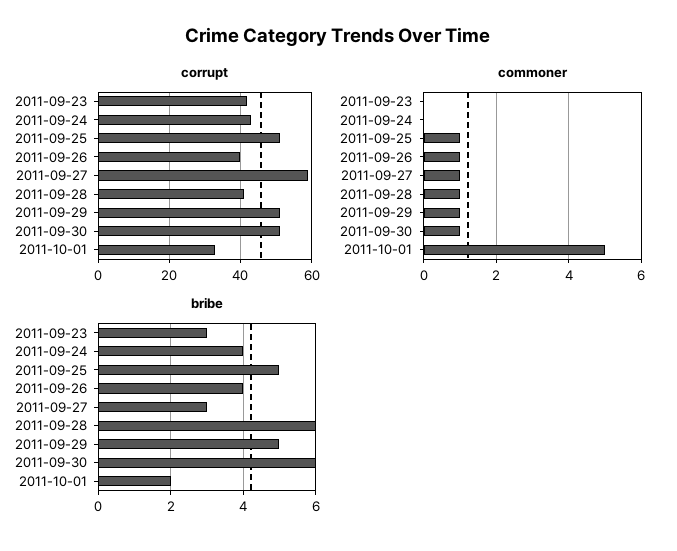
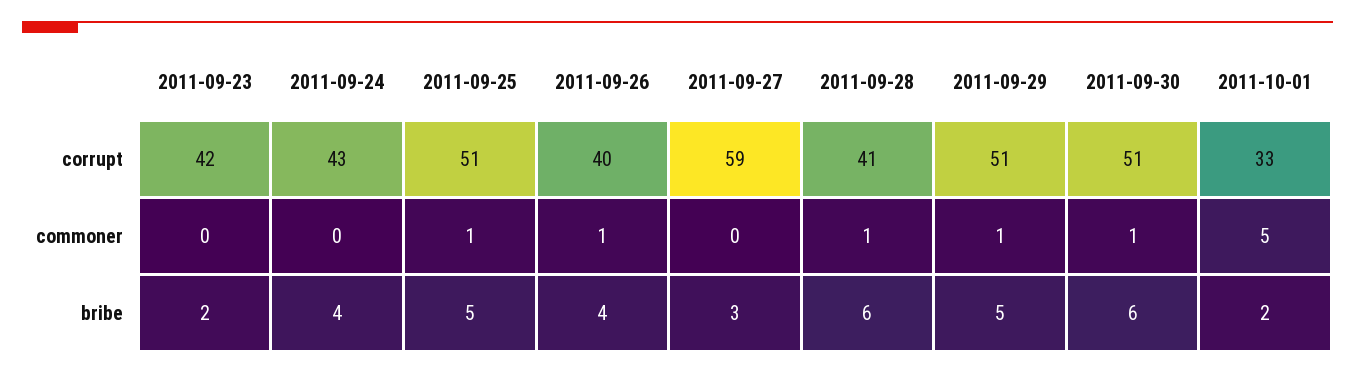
  {
    "corrupt": {
      "2011-09-23": 42,
      "2011-09-24": 43,
      "2011-09-25": 51,
      "2011-09-26": 40,
      "2011-09-27": 59,
      "2011-09-28": 41,
      "2011-09-29": 51,
      "2011-09-30": 51,
      "2011-10-01": 33
    },
    "commoner": {
      "2011-09-23": 0,
      "2011-09-24": 0,
      "2011-09-25": 1,
      "2011-09-26": 1,
-     "2011-09-27": 1,
+     "2011-09-27": 0,
      "2011-09-28": 1,
      "2011-09-29": 1,
      "2011-09-30": 1,
      "2011-10-01": 5
    },
    "bribe": {
-     "2011-09-23": 3,
+     "2011-09-23": 2,
      "2011-09-24": 4,
      "2011-09-25": 5,
      "2011-09-26": 4,
      "2011-09-27": 3,
      "2011-09-28": 6,
      "2011-09-29": 5,
      "2011-09-30": 6,
      "2011-10-01": 2
    }
  }

